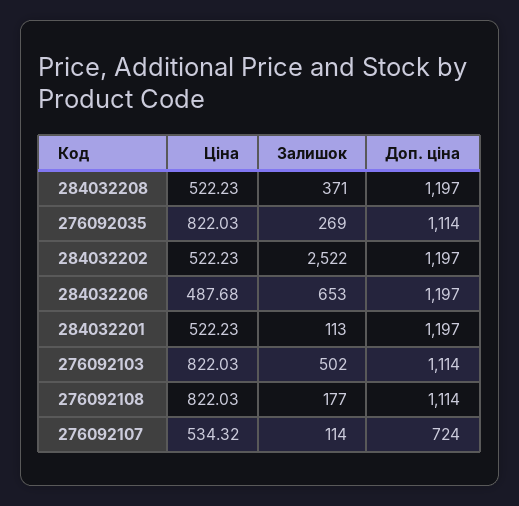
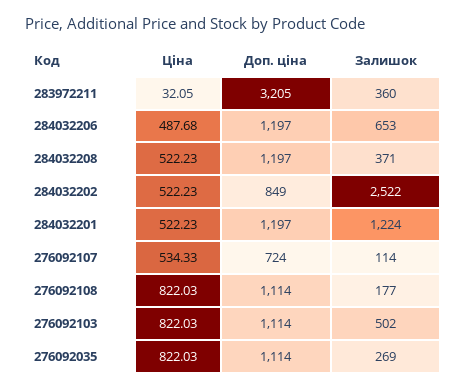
  {
    "Ціна": {
      "284032208": 522.23,
      "276092035": 822.03,
      "284032202": 522.23,
      "284032206": 487.68,
      "284032201": 522.23,
      "276092103": 822.03,
      "276092108": 822.03,
-     "276092107": 534.32
+     "276092107": 534.33,
+     "283972211": 32.05
    },
    "Залишок": {
      "284032208": 371,
      "276092035": 269,
      "284032202": 2522,
      "284032206": 653,
-     "284032201": 113,
+     "284032201": 1224,
      "276092103": 502,
      "276092108": 177,
-     "276092107": 114
+     "276092107": 114,
+     "283972211": 360
    },
    "Доп. ціна": {
      "284032208": 1197,
      "276092035": 1114,
-     "284032202": 1197,
+     "284032202": 849,
      "284032206": 1197,
      "284032201": 1197,
      "276092103": 1114,
      "276092108": 1114,
-     "276092107": 724
+     "276092107": 724,
+     "283972211": 3205
    }
  }

